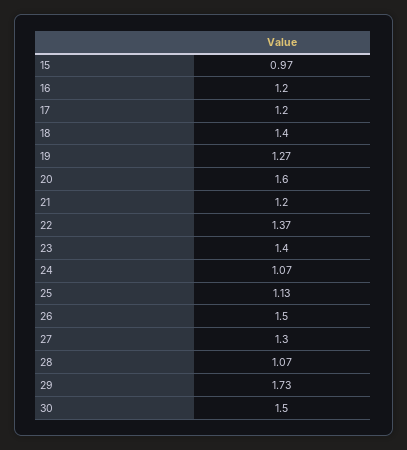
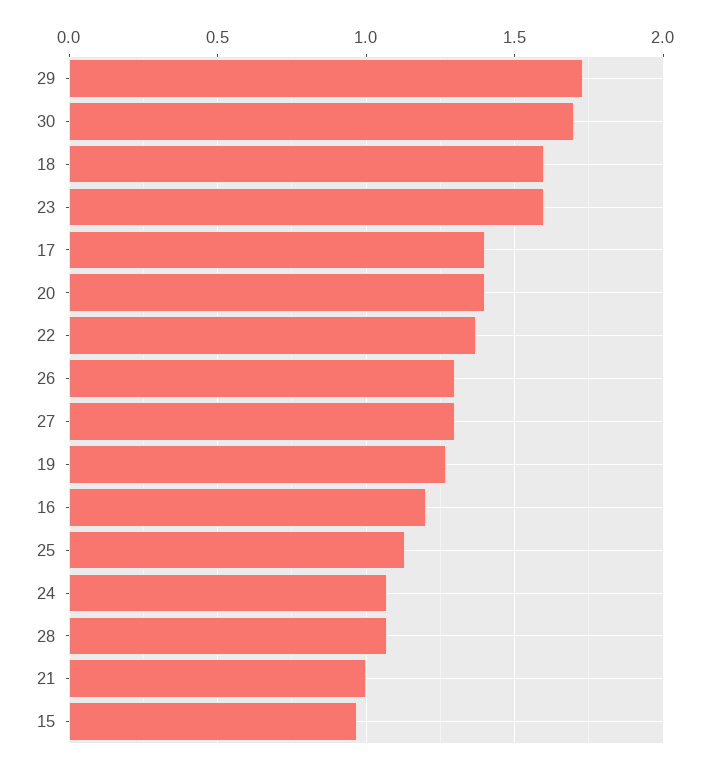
  {
    "15": 0.97,
    "16": 1.2,
-   "17": 1.2,
+   "17": 1.4,
-   "18": 1.4,
+   "18": 1.6,
    "19": 1.27,
-   "20": 1.6,
+   "20": 1.4,
-   "21": 1.2,
+   "21": 1,
    "22": 1.37,
-   "23": 1.4,
+   "23": 1.6,
    "24": 1.07,
    "25": 1.13,
-   "26": 1.5,
+   "26": 1.3,
    "27": 1.3,
    "28": 1.07,
    "29": 1.73,
-   "30": 1.5
+   "30": 1.7
  }

